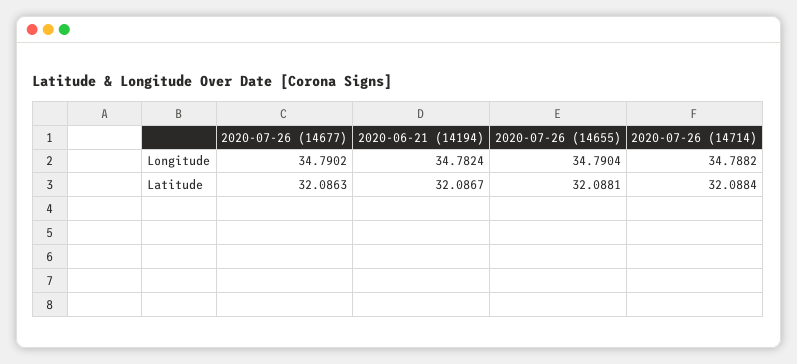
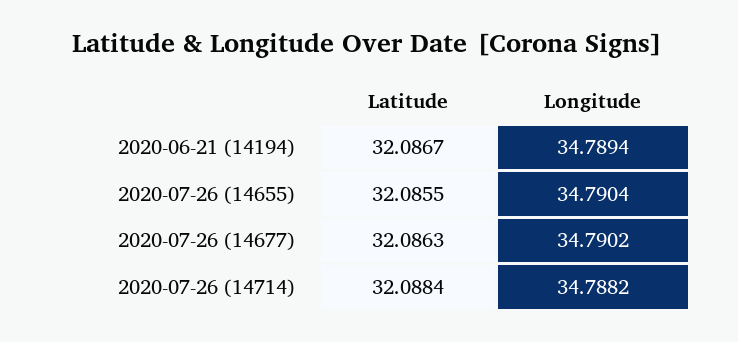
  {
    "2020-07-26 (14677)": {
      "Longitude": 34.7902,
      "Latitude": 32.0863
    },
    "2020-06-21 (14194)": {
-     "Longitude": 34.7824,
+     "Longitude": 34.7894,
      "Latitude": 32.0867
    },
    "2020-07-26 (14655)": {
      "Longitude": 34.7904,
-     "Latitude": 32.0881
+     "Latitude": 32.0855
    },
    "2020-07-26 (14714)": {
      "Longitude": 34.7882,
      "Latitude": 32.0884
    }
  }

